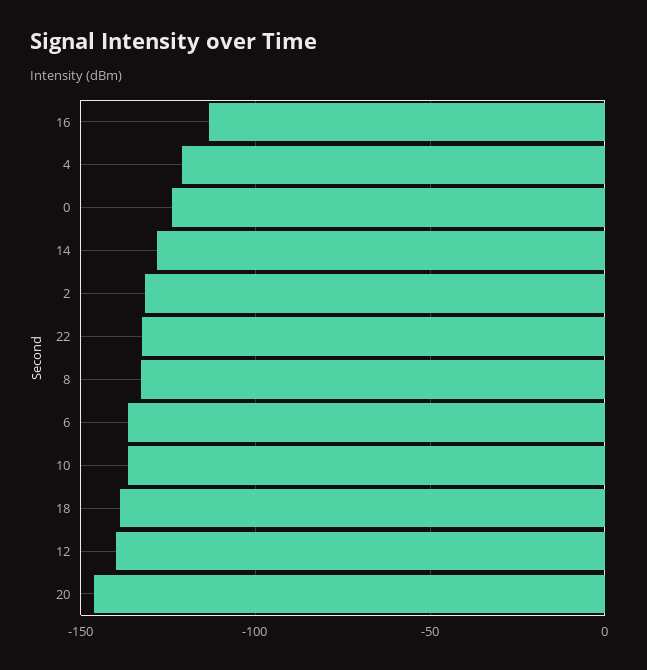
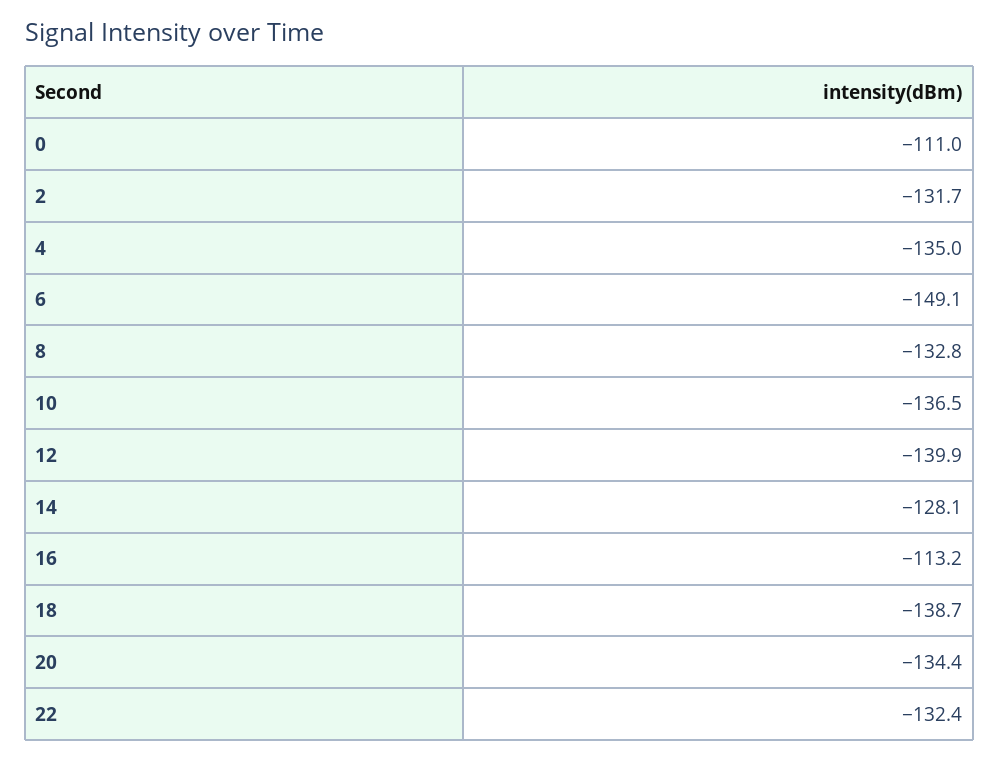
  {
    "16": -113.2,
-   "4": -120,
+   "4": -135,
-   "0": -125,
+   "0": -111,
    "14": -128.1,
    "2": -131.7,
    "22": -132.4,
    "8": -132.8,
-   "6": -135,
+   "6": -149.1,
    "10": -136.5,
    "18": -138.7,
    "12": -139.9,
-   "20": -145
+   "20": -134.4
  }

